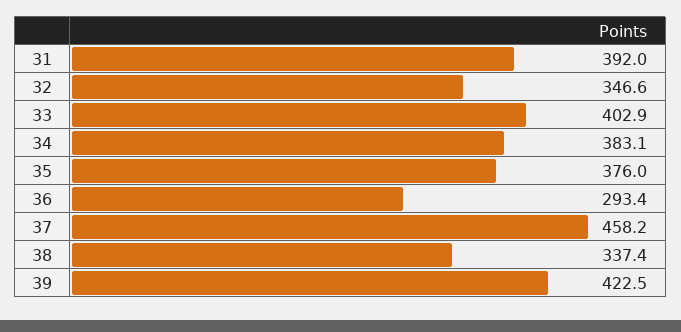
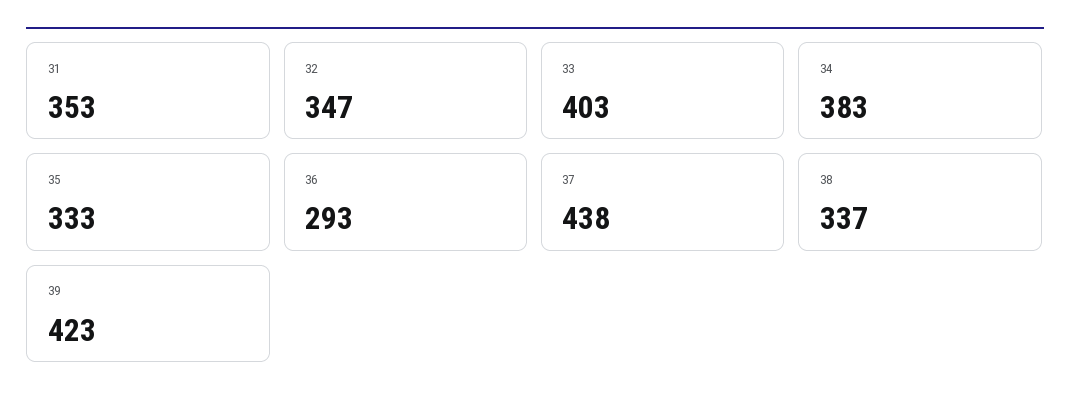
  {
-   "31": 392,
+   "31": 353,
    "32": 346.6,
    "33": 402.9,
    "34": 383.1,
-   "35": 376,
+   "35": 333,
    "36": 293.4,
-   "37": 458.2,
+   "37": 438,
    "38": 337.4,
    "39": 422.5
  }

